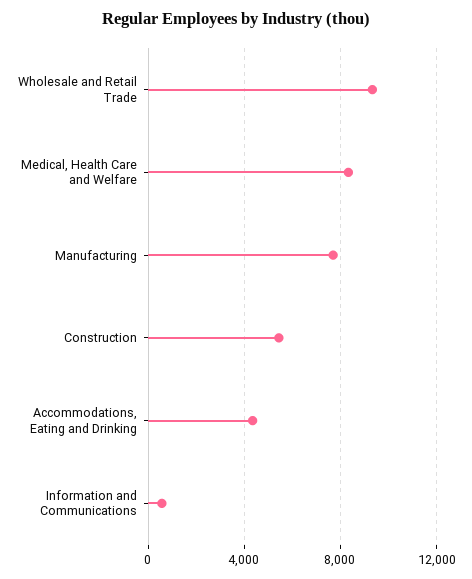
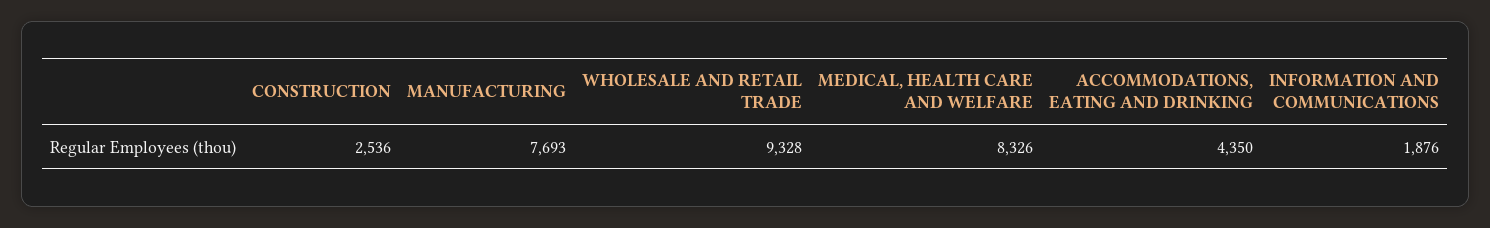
  {
    "Wholesale and Retail Trade": 9328,
    "Medical, Health Care and Welfare": 8326,
    "Manufacturing": 7693,
-   "Construction": 5500,
+   "Construction": 2536,
    "Accommodations, Eating and Drinking": 4350,
-   "Information and Communications": 500
+   "Information and Communications": 1876
  }

